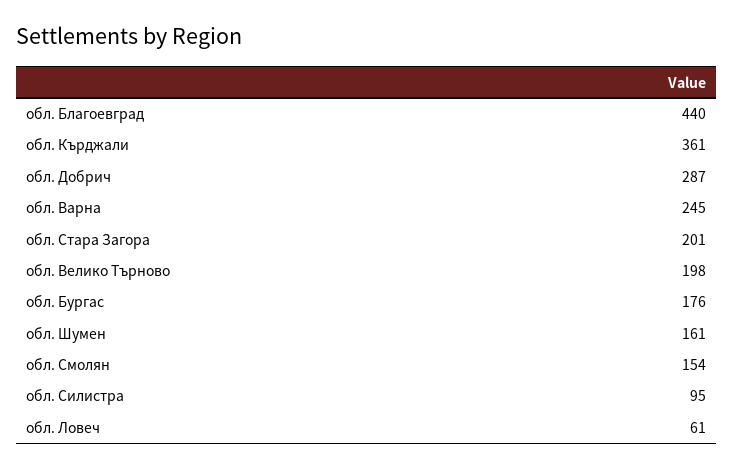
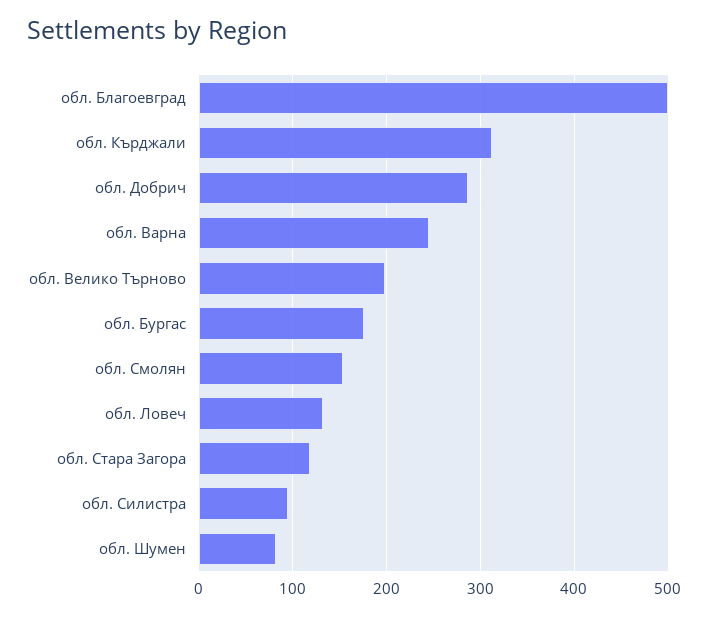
  {
-   "обл. Благоевград": 440,
+   "обл. Благоевград": 500,
-   "обл. Кърджали": 361,
+   "обл. Кърджали": 310,
    "обл. Добрич": 287,
    "обл. Варна": 245,
-   "обл. Стара Загора": 201,
+   "обл. Стара Загора": 120,
    "обл. Велико Търново": 198,
    "обл. Бургас": 176,
-   "обл. Шумен": 161,
+   "обл. Шумен": 80,
    "обл. Смолян": 154,
    "обл. Силистра": 95,
-   "обл. Ловеч": 61
+   "обл. Ловеч": 130
  }

